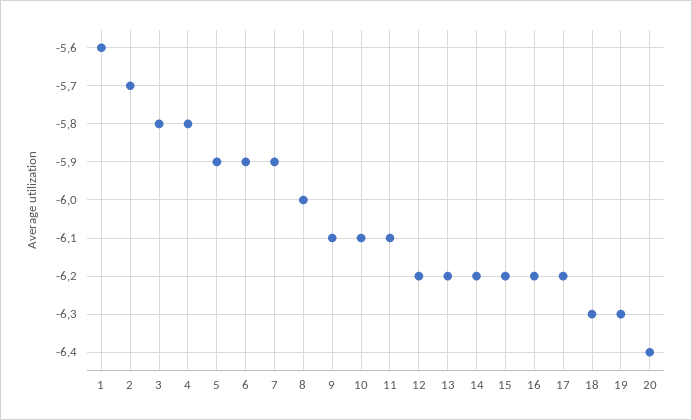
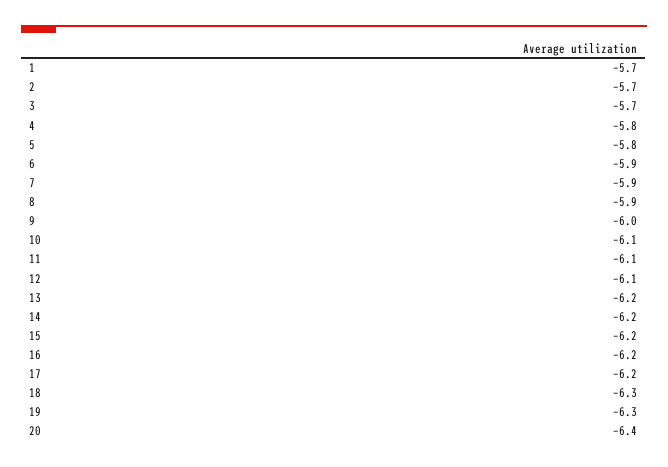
  {
-   "1": -5.6,
+   "1": -5.7,
    "2": -5.7,
-   "3": -5.8,
+   "3": -5.7,
    "4": -5.8,
-   "5": -5.9,
+   "5": -5.8,
    "6": -5.9,
    "7": -5.9,
-   "8": -6,
+   "8": -5.9,
-   "9": -6.1,
+   "9": -6,
    "10": -6.1,
    "11": -6.1,
-   "12": -6.2,
+   "12": -6.1,
    "13": -6.2,
    "14": -6.2,
    "15": -6.2,
    "16": -6.2,
    "17": -6.2,
    "18": -6.3,
    "19": -6.3,
    "20": -6.4
  }

